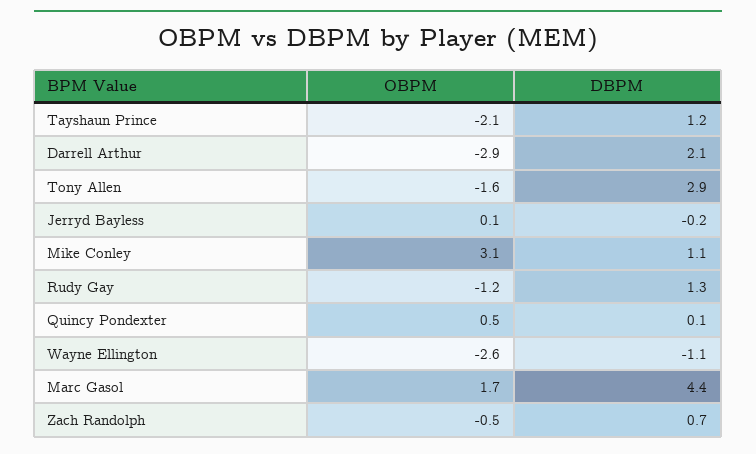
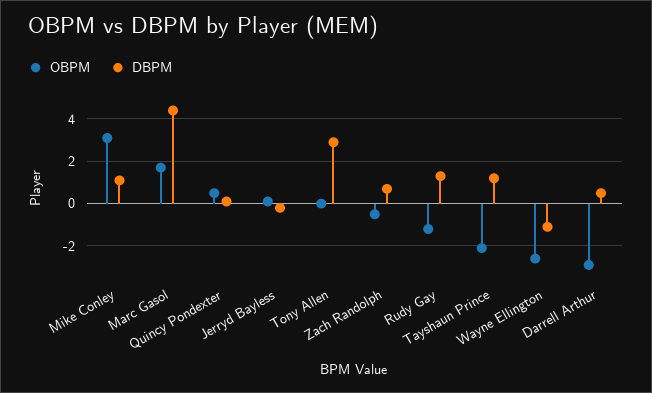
  {
    "OBPM": {
      "Tayshaun Prince": -2.1,
      "Darrell Arthur": -2.9,
-     "Tony Allen": -1.6,
+     "Tony Allen": 0,
      "Jerryd Bayless": 0.1,
      "Mike Conley": 3.1,
      "Rudy Gay": -1.2,
      "Quincy Pondexter": 0.5,
      "Wayne Ellington": -2.6,
      "Marc Gasol": 1.7,
      "Zach Randolph": -0.5
    },
    "DBPM": {
      "Tayshaun Prince": 1.2,
-     "Darrell Arthur": 2.1,
+     "Darrell Arthur": 0.5,
      "Tony Allen": 2.9,
      "Jerryd Bayless": -0.2,
      "Mike Conley": 1.1,
      "Rudy Gay": 1.3,
      "Quincy Pondexter": 0.1,
      "Wayne Ellington": -1.1,
      "Marc Gasol": 4.4,
      "Zach Randolph": 0.7
    }
  }

